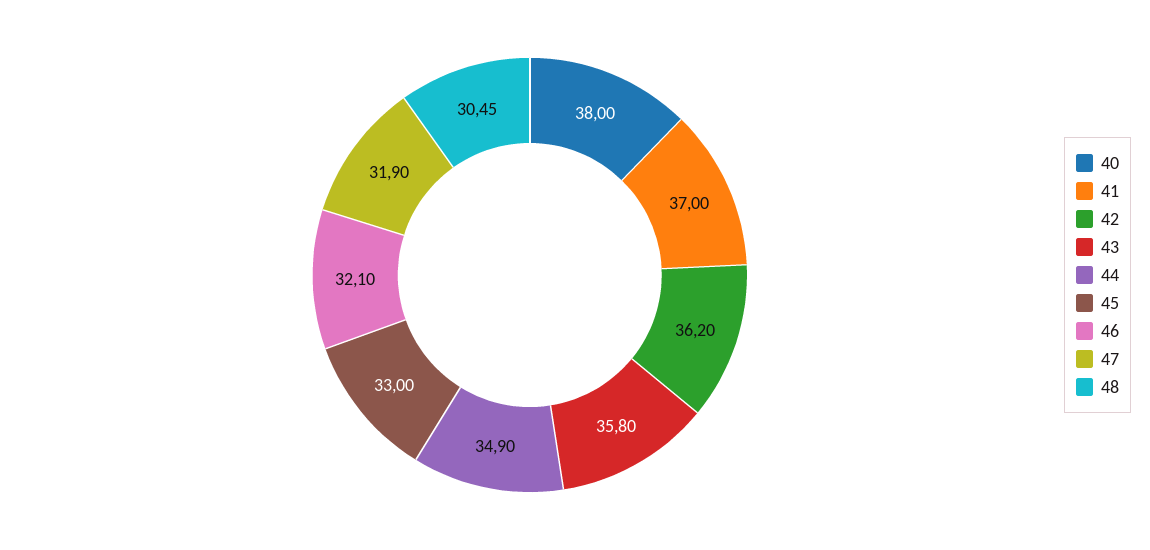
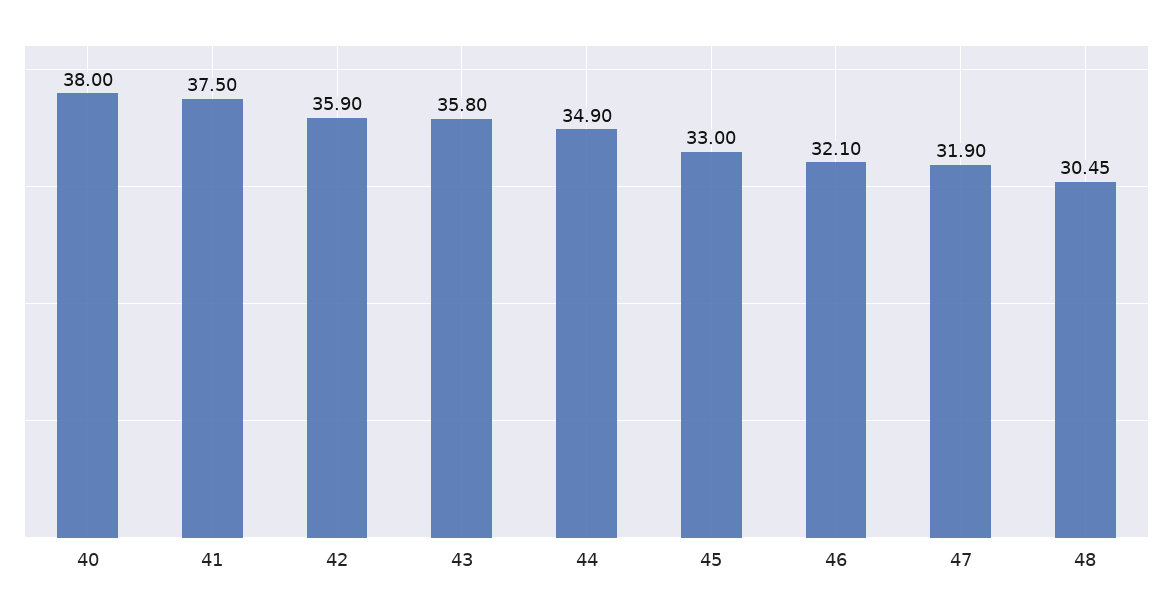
  {
    "40": 38,
-   "41": 37,
+   "41": 37.5,
-   "42": 36.2,
+   "42": 35.9,
    "43": 35.8,
    "44": 34.9,
    "45": 33,
    "46": 32.1,
    "47": 31.9,
    "48": 30.45
  }

